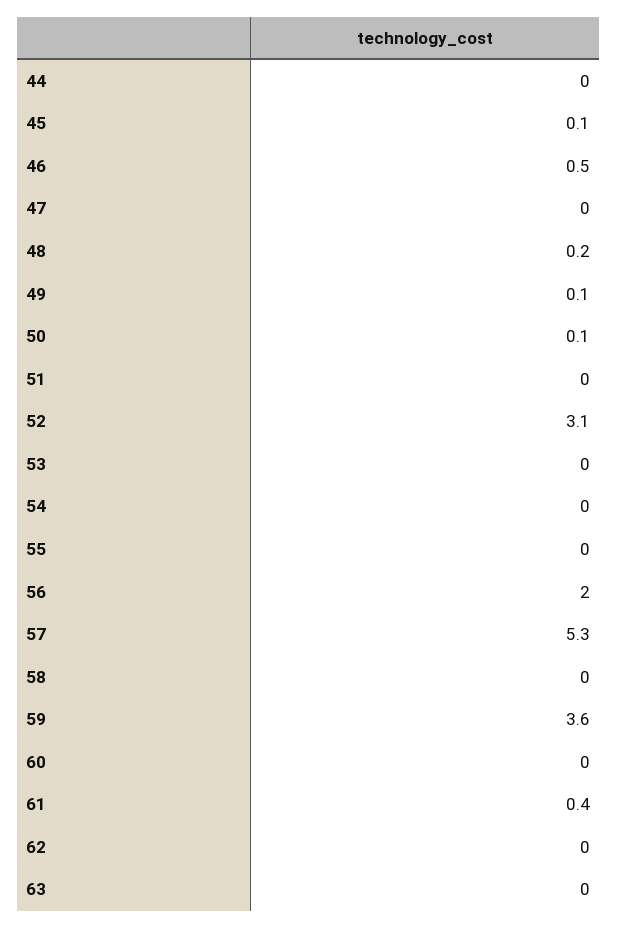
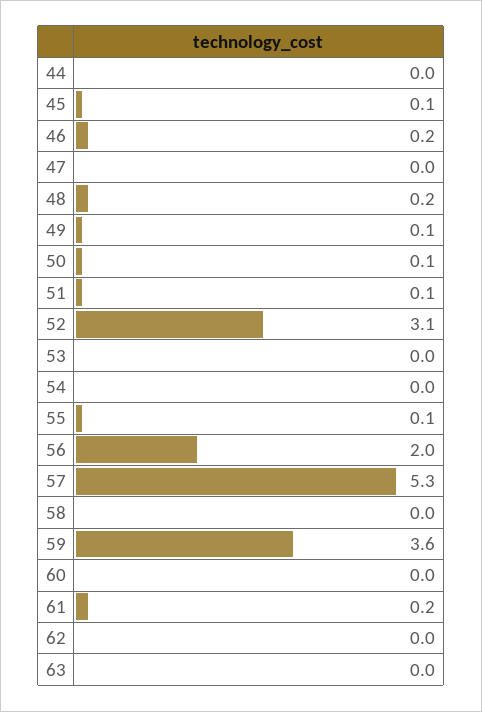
  {
    "44": 0,
    "45": 0.1,
-   "46": 0.5,
+   "46": 0.2,
    "47": 0,
    "48": 0.2,
    "49": 0.1,
    "50": 0.1,
-   "51": 0,
+   "51": 0.1,
    "52": 3.1,
    "53": 0,
    "54": 0,
-   "55": 0,
+   "55": 0.1,
    "56": 2,
    "57": 5.3,
    "58": 0,
    "59": 3.6,
    "60": 0,
-   "61": 0.4,
+   "61": 0.2,
    "62": 0,
    "63": 0
  }

